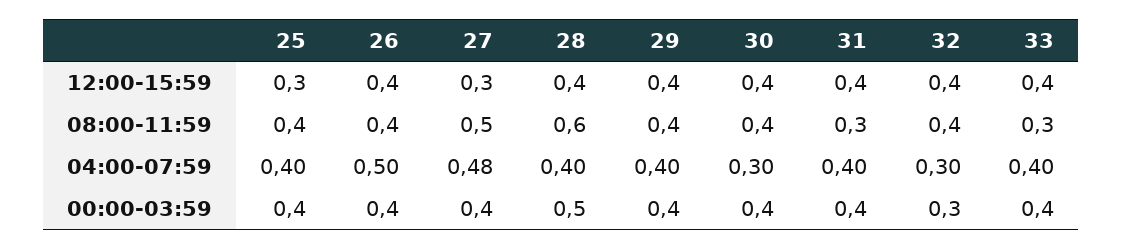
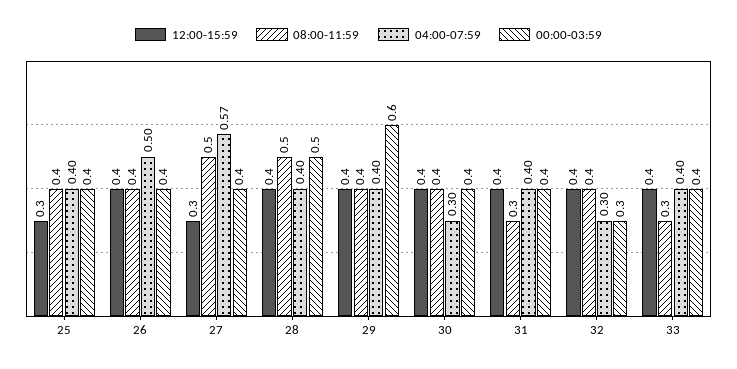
  {
    "12:00-15:59": {
      "25": 0.3,
      "26": 0.4,
      "27": 0.3,
      "28": 0.4,
      "29": 0.4,
      "30": 0.4,
      "31": 0.4,
      "32": 0.4,
      "33": 0.4
    },
    "08:00-11:59": {
      "25": 0.4,
      "26": 0.4,
      "27": 0.5,
-     "28": 0.6,
+     "28": 0.5,
      "29": 0.4,
      "30": 0.4,
      "31": 0.3,
      "32": 0.4,
      "33": 0.3
    },
    "04:00-07:59": {
      "25": 0.4,
      "26": 0.5,
-     "27": 0.48,
+     "27": 0.57,
      "28": 0.4,
      "29": 0.4,
      "30": 0.3,
      "31": 0.4,
      "32": 0.3,
      "33": 0.4
    },
    "00:00-03:59": {
      "25": 0.4,
      "26": 0.4,
      "27": 0.4,
      "28": 0.5,
-     "29": 0.4,
+     "29": 0.6,
      "30": 0.4,
      "31": 0.4,
      "32": 0.3,
      "33": 0.4
    }
  }

